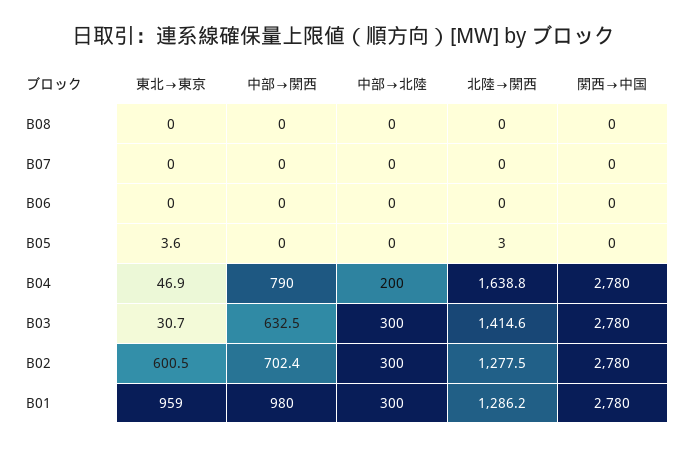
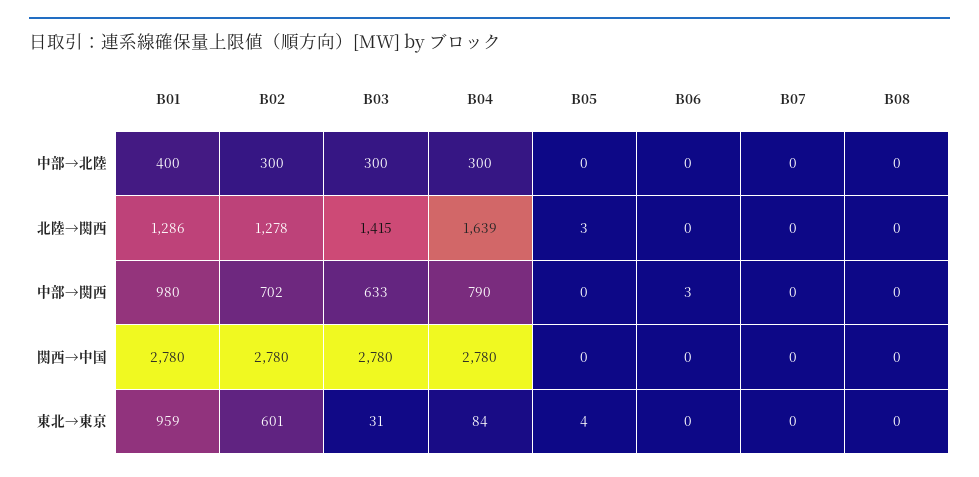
  {
    "東北→東京": {
      "B08": 0,
      "B07": 0,
      "B06": 0,
      "B05": 3.6,
-     "B04": 46.9,
+     "B04": 84,
      "B03": 30.7,
      "B02": 600.5,
      "B01": 959
    },
    "中部→関西": {
      "B08": 0,
      "B07": 0,
-     "B06": 0,
+     "B06": 3,
      "B05": 0,
      "B04": 790,
      "B03": 632.5,
      "B02": 702.4,
      "B01": 980
    },
    "中部→北陸": {
      "B08": 0,
      "B07": 0,
      "B06": 0,
      "B05": 0,
-     "B04": 200,
+     "B04": 300,
      "B03": 300,
      "B02": 300,
-     "B01": 300
+     "B01": 400
    },
    "北陸→関西": {
      "B08": 0,
      "B07": 0,
      "B06": 0,
      "B05": 3,
      "B04": 1638.8,
      "B03": 1414.6,
      "B02": 1277.5,
      "B01": 1286.2
    },
    "関西→中国": {
      "B08": 0,
      "B07": 0,
      "B06": 0,
      "B05": 0,
      "B04": 2780,
      "B03": 2780,
      "B02": 2780,
      "B01": 2780
    }
  }

